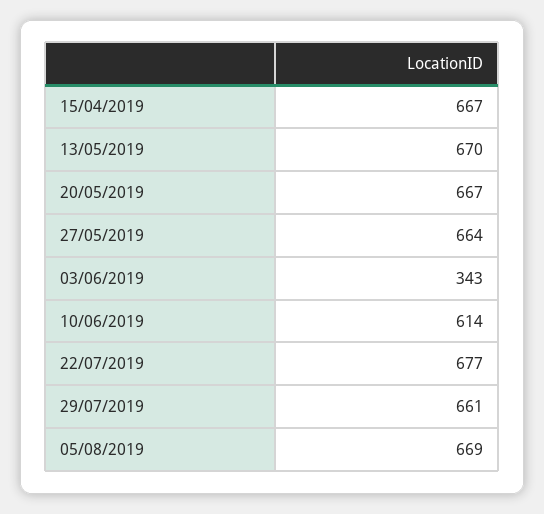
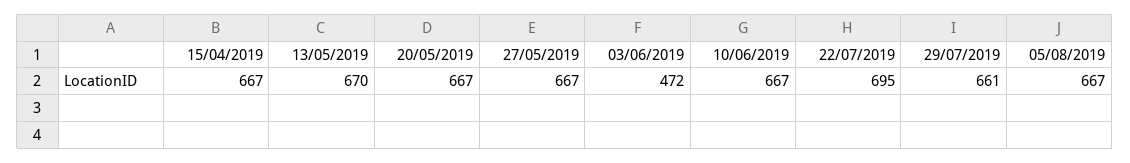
  {
    "15/04/2019": 667,
    "13/05/2019": 670,
    "20/05/2019": 667,
-   "27/05/2019": 664,
+   "27/05/2019": 667,
-   "03/06/2019": 343,
+   "03/06/2019": 472,
-   "10/06/2019": 614,
+   "10/06/2019": 667,
-   "22/07/2019": 677,
+   "22/07/2019": 695,
    "29/07/2019": 661,
-   "05/08/2019": 669
+   "05/08/2019": 667
  }

